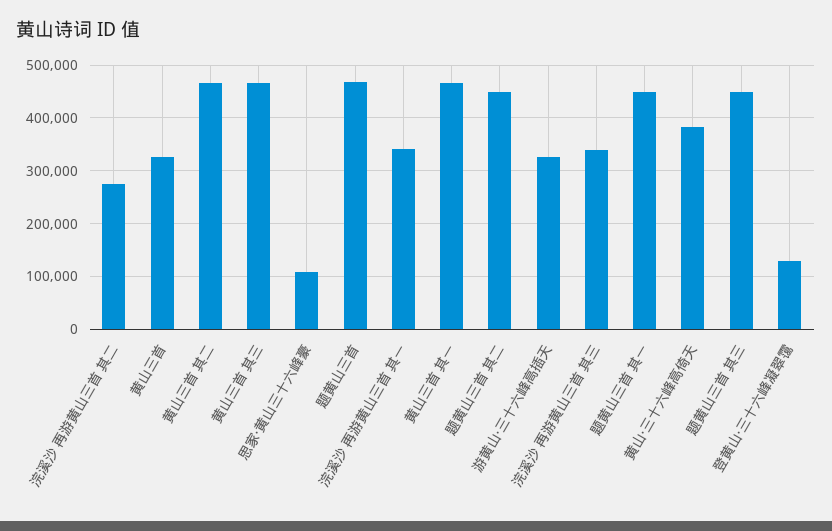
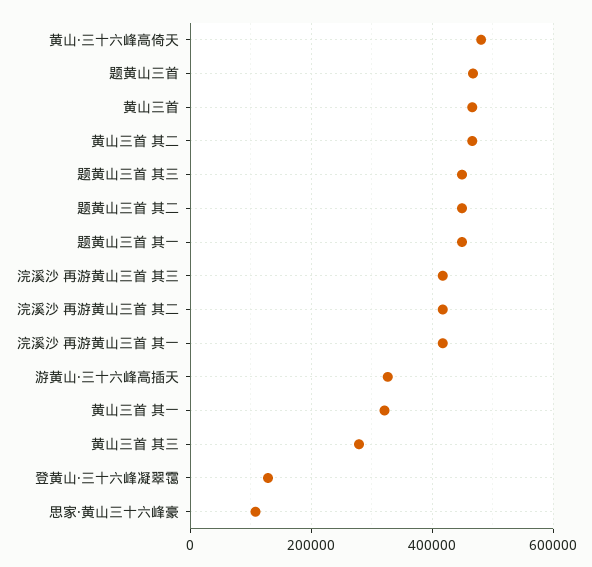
  {
-   "浣溪沙 再游黄山三首 其二": 280000,
+   "浣溪沙 再游黄山三首 其二": 420000,
-   "黄山三首": 320000,
+   "黄山三首": 460000,
    "黄山三首 其二": 460000,
-   "黄山三首 其三": 460000,
+   "黄山三首 其三": 280000,
    "思家·黄山三十六峰豪": 100000,
    "题黄山三首": 460000,
-   "浣溪沙 再游黄山三首 其一": 340000,
+   "浣溪沙 再游黄山三首 其一": 420000,
-   "黄山三首 其一": 460000,
+   "黄山三首 其一": 320000,
    "题黄山三首 其二": 440000,
    "游黄山·三十六峰高插天": 320000,
-   "浣溪沙 再游黄山三首 其三": 340000,
+   "浣溪沙 再游黄山三首 其三": 420000,
    "题黄山三首 其一": 440000,
-   "黄山·三十六峰高倚天": 380000,
+   "黄山·三十六峰高倚天": 480000,
    "题黄山三首 其三": 440000,
    "登黄山·三十六峰凝翠霭": 120000
  }

